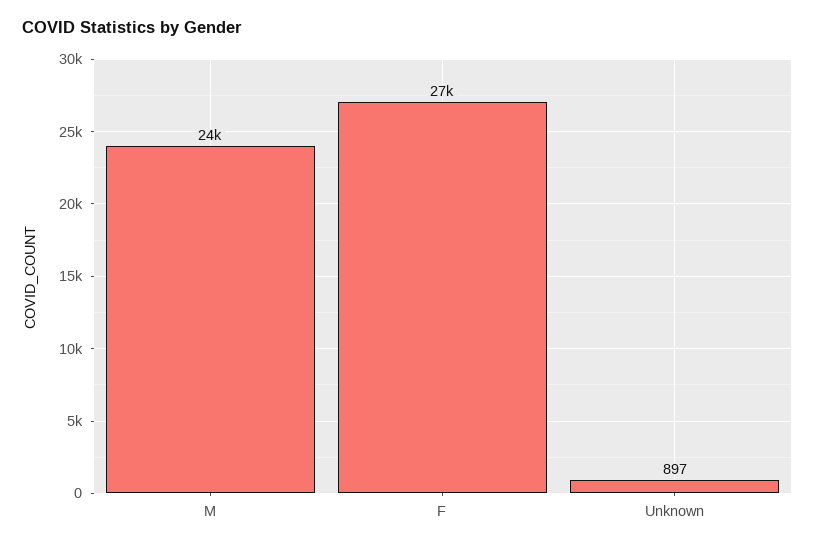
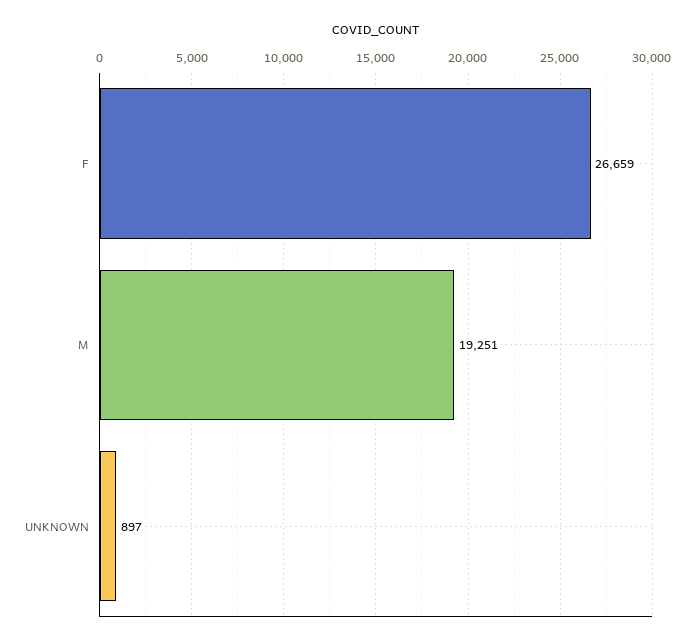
  {
-   "M": 24000,
+   "M": 19251,
    "F": 26659,
    "Unknown": 897
  }

